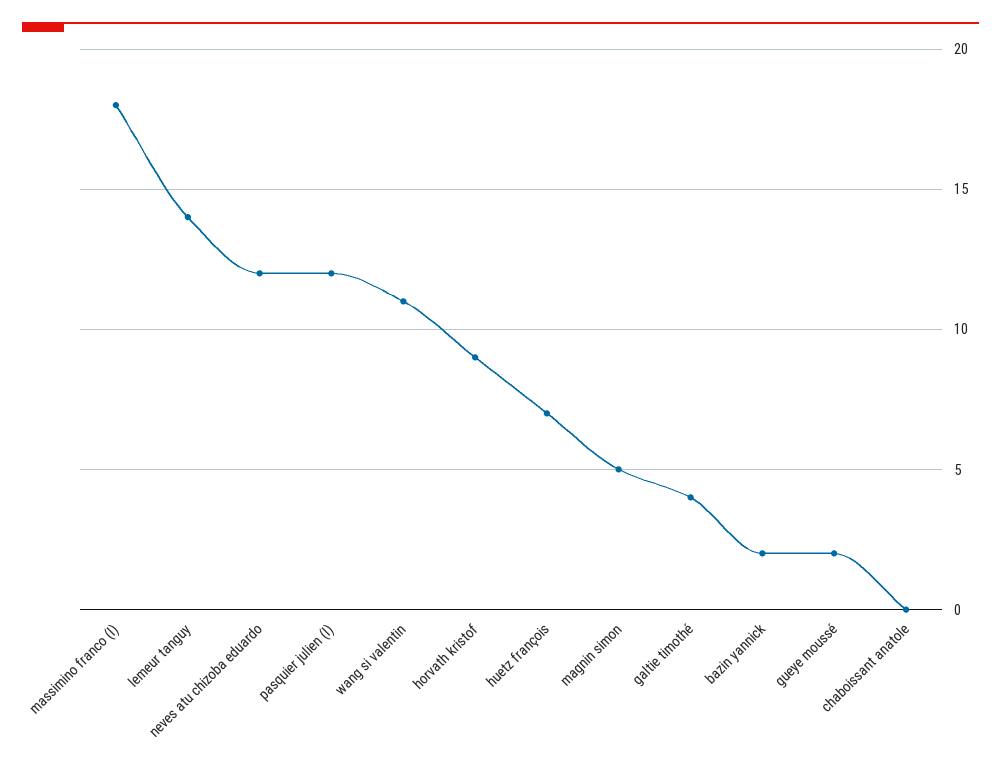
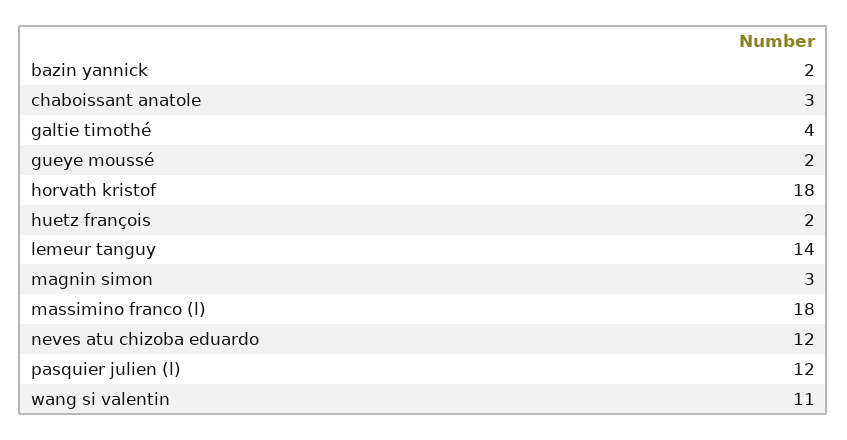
  {
    "massimino franco (l)": 18,
    "lemeur tanguy": 14,
    "neves atu chizoba eduardo": 12,
    "pasquier julien (l)": 12,
    "wang si valentin": 11,
-   "horvath kristof": 9,
+   "horvath kristof": 18,
-   "huetz françois": 7,
+   "huetz françois": 2,
-   "magnin simon": 5,
+   "magnin simon": 3,
    "galtie timothé": 4,
    "bazin yannick": 2,
    "gueye moussé": 2,
-   "chaboissant anatole": 0
+   "chaboissant anatole": 3
  }

